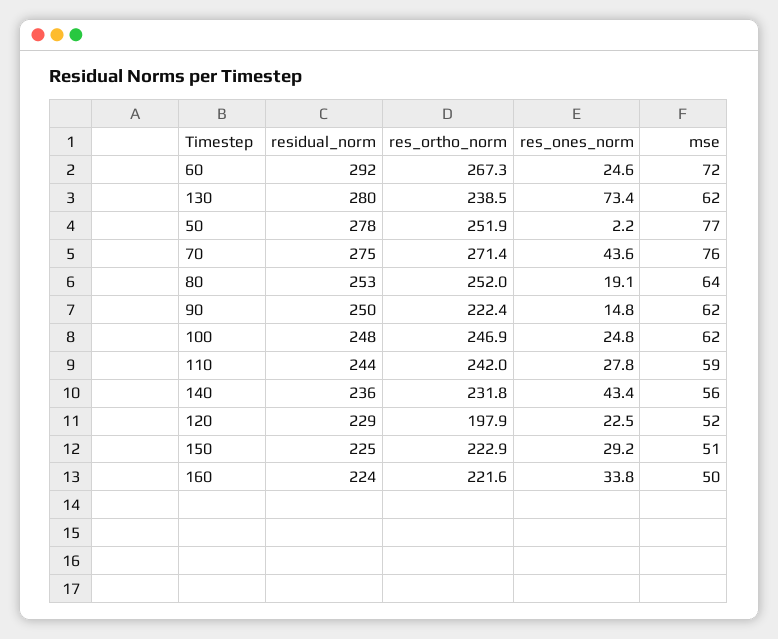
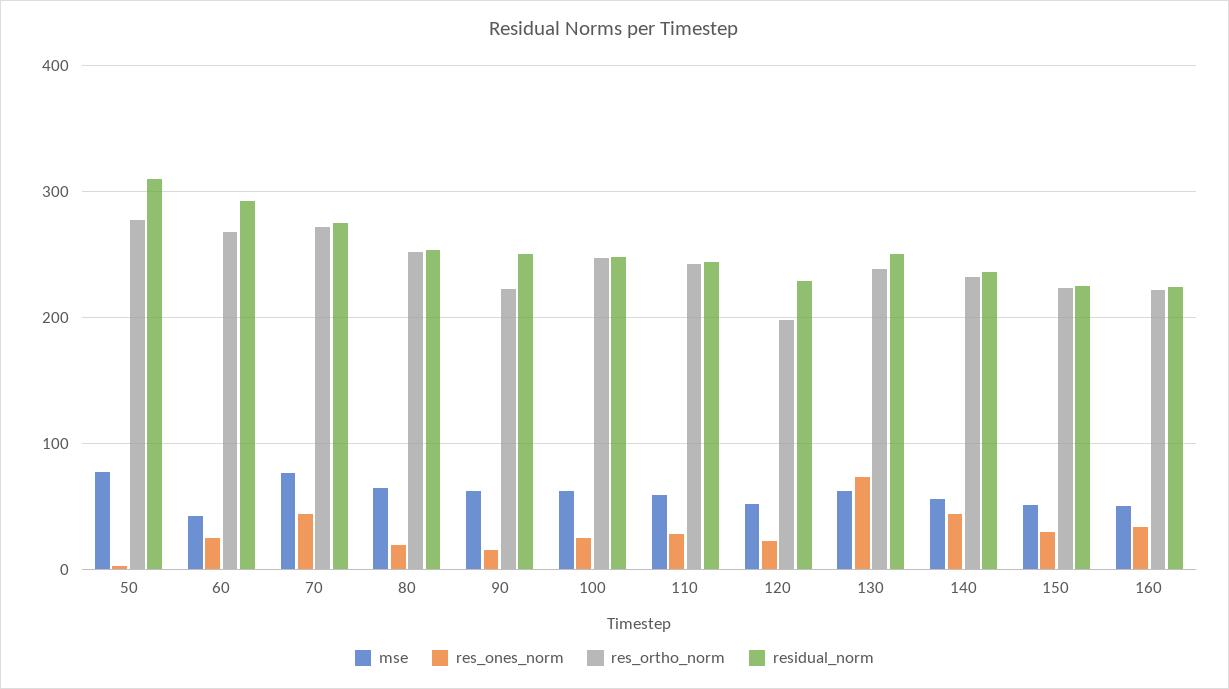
  {
    "residual_norm": {
      "60": 292,
-     "130": 280,
+     "130": 250,
-     "50": 278,
+     "50": 310,
      "70": 275,
      "80": 253,
      "90": 250,
      "100": 248,
      "110": 244,
      "140": 236,
      "120": 229,
      "150": 225,
      "160": 224
    },
    "res_ortho_norm": {
      "60": 267.3,
      "130": 238.5,
-     "50": 251.9,
+     "50": 280,
      "70": 271.4,
      "80": 252,
      "90": 222.4,
      "100": 246.9,
      "110": 242,
      "140": 231.8,
      "120": 197.9,
      "150": 222.9,
      "160": 221.6
    },
    "res_ones_norm": {
      "60": 24.6,
      "130": 73.4,
      "50": 2.2,
      "70": 43.6,
      "80": 19.1,
      "90": 14.8,
      "100": 24.8,
      "110": 27.8,
      "140": 43.4,
      "120": 22.5,
      "150": 29.2,
      "160": 33.8
    },
    "mse": {
-     "60": 72,
+     "60": 40,
      "130": 62,
      "50": 77,
      "70": 76,
      "80": 64,
      "90": 62,
      "100": 62,
      "110": 59,
      "140": 56,
      "120": 52,
      "150": 51,
      "160": 50
    }
  }

